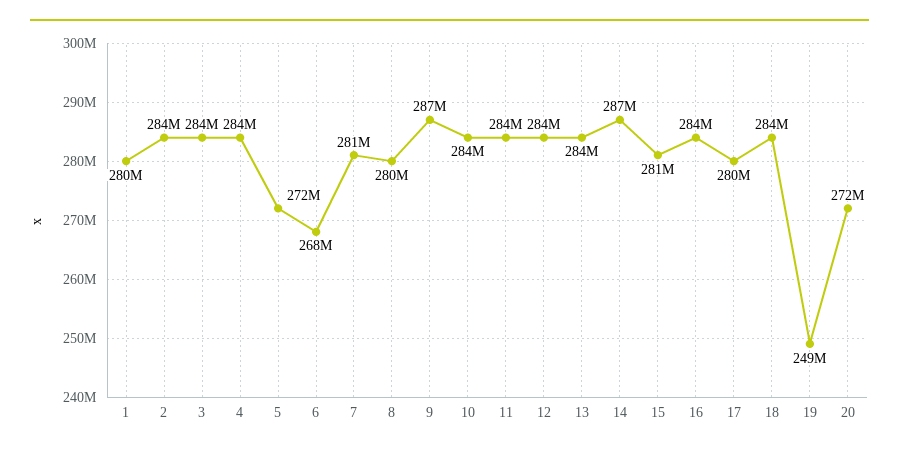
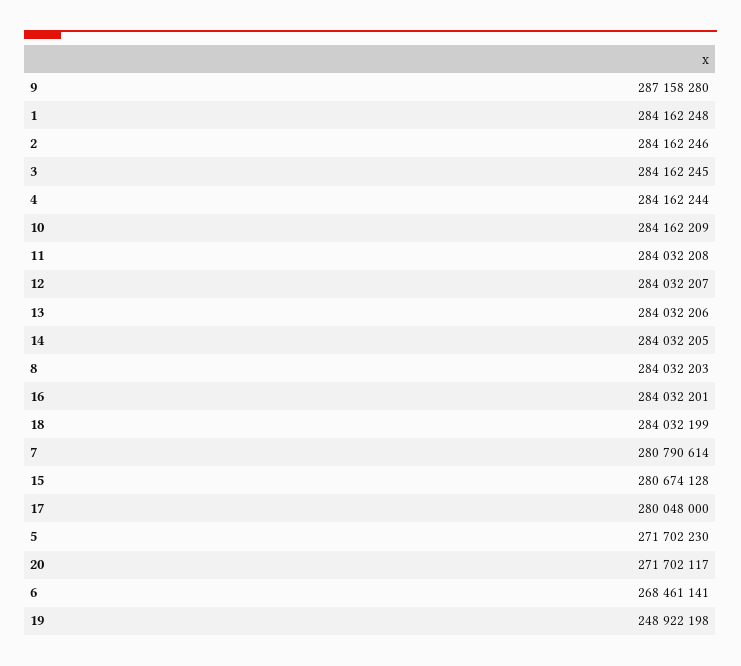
  {
-   "1": 280000000,
+   "1": 284162248,
    "2": 284162246,
    "3": 284162245,
    "4": 284162244,
    "5": 271702230,
    "6": 268461141,
    "7": 280790614,
-   "8": 280000000,
+   "8": 284032203,
    "9": 287158280,
    "10": 284162209,
    "11": 284032208,
    "12": 284032207,
    "13": 284032206,
-   "14": 287000000,
+   "14": 284032205,
    "15": 280674128,
    "16": 284032201,
    "17": 280048000,
    "18": 284032199,
    "19": 248922198,
    "20": 271702117
  }

